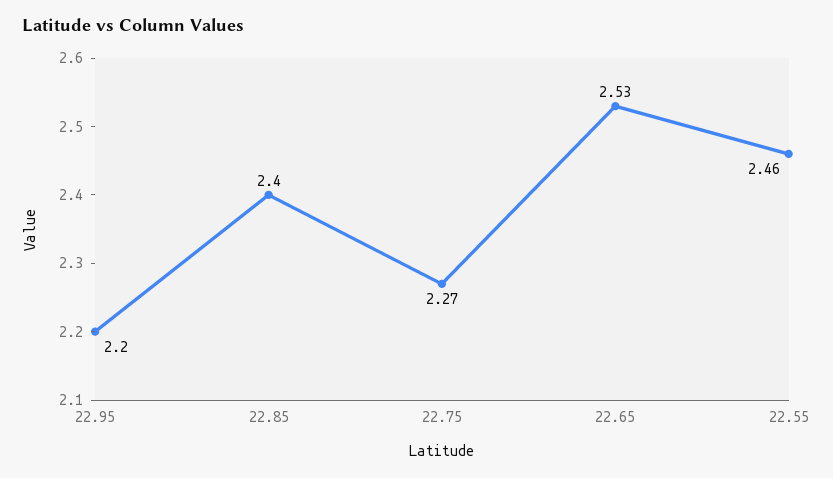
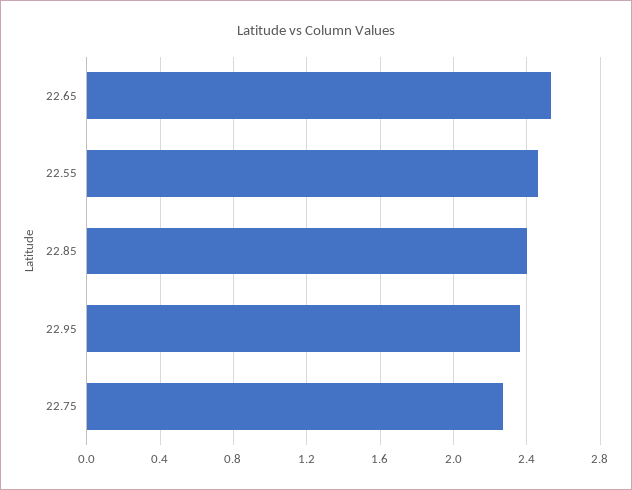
  {
-   "22.95": 2.2,
+   "22.95": 2.35,
    "22.85": 2.4,
    "22.75": 2.27,
    "22.65": 2.53,
    "22.55": 2.46
  }

